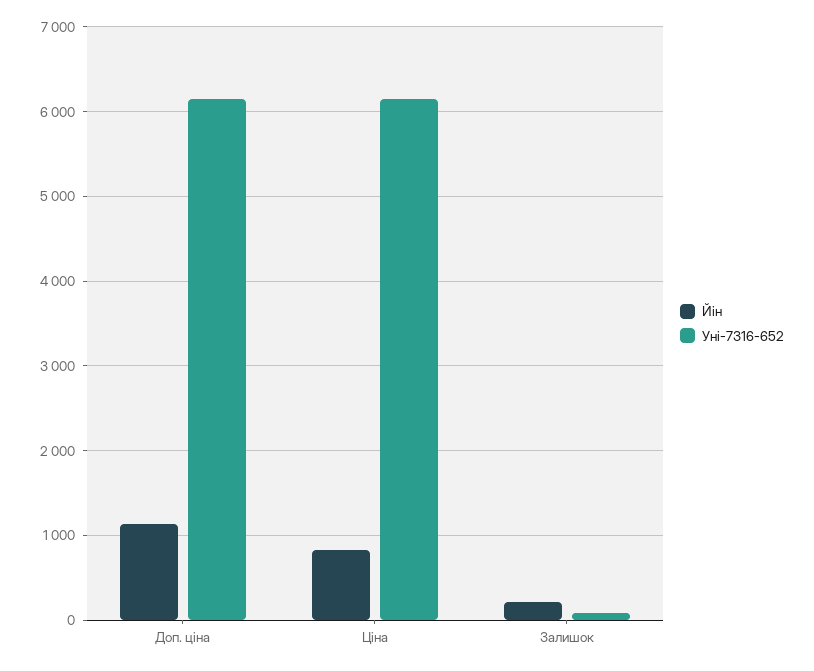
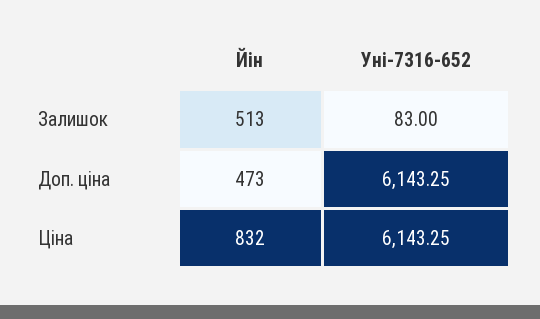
  {
    "Йін": {
-     "Доп. ціна": 1100,
+     "Доп. ціна": 473,
      "Ціна": 832,
-     "Залишок": 200
+     "Залишок": 513
    },
    "Уні-7316-652": {
      "Доп. ціна": 6143.25,
      "Ціна": 6143.25,
      "Залишок": 83
    }
  }

